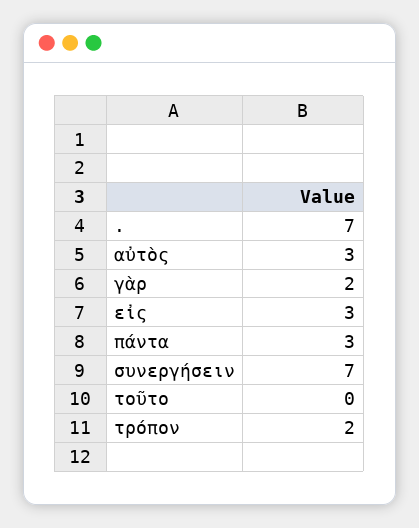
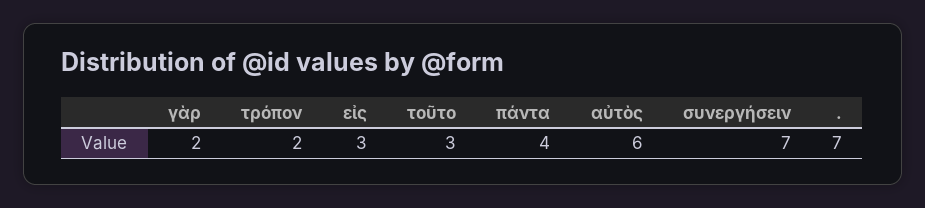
  {
    ".": 7,
-   "αὐτὸς": 3,
+   "αὐτὸς": 6,
    "γὰρ": 2,
    "εἰς": 3,
-   "πάντα": 3,
+   "πάντα": 4,
    "συνεργήσειν": 7,
-   "τοῦτο": 0,
+   "τοῦτο": 3,
    "τρόπον": 2
  }

